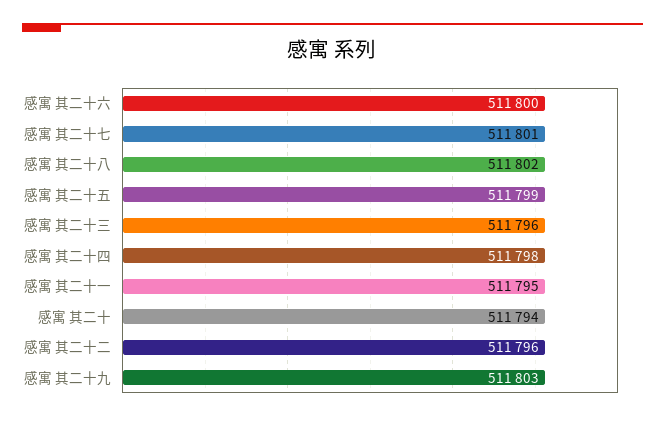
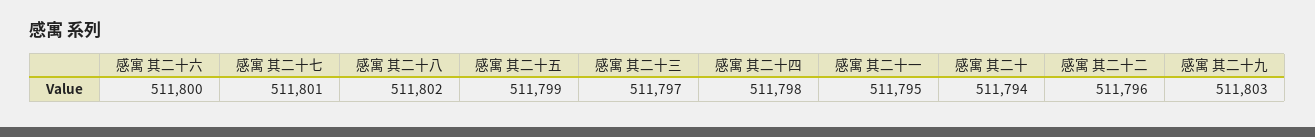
  {
    "感寓 其二十六": 511800,
    "感寓 其二十七": 511801,
    "感寓 其二十八": 511802,
    "感寓 其二十五": 511799,
-   "感寓 其二十三": 511796,
+   "感寓 其二十三": 511797,
    "感寓 其二十四": 511798,
    "感寓 其二十一": 511795,
    "感寓 其二十": 511794,
    "感寓 其二十二": 511796,
    "感寓 其二十九": 511803
  }

